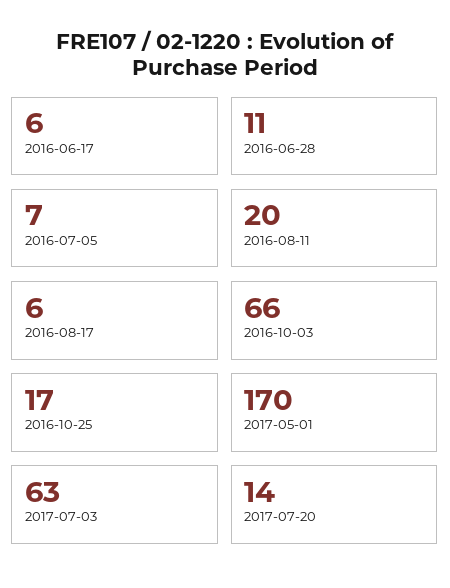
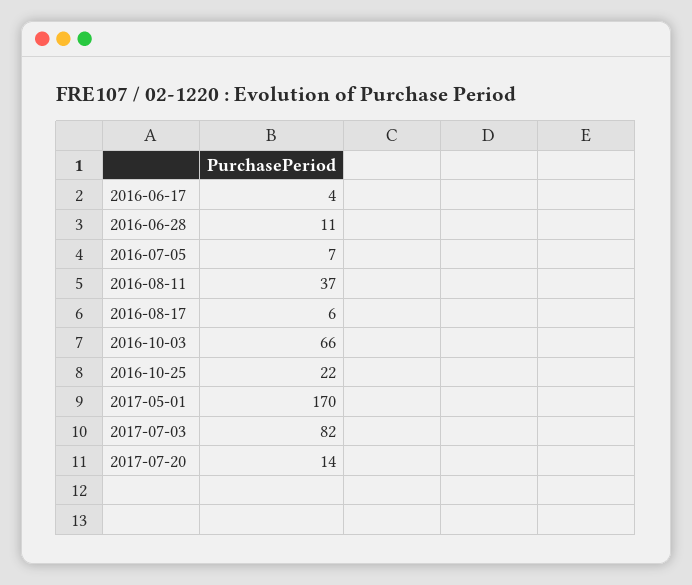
  {
-   "2016-06-17": 6,
+   "2016-06-17": 4,
    "2016-06-28": 11,
    "2016-07-05": 7,
-   "2016-08-11": 20,
+   "2016-08-11": 37,
    "2016-08-17": 6,
    "2016-10-03": 66,
-   "2016-10-25": 17,
+   "2016-10-25": 22,
    "2017-05-01": 170,
-   "2017-07-03": 63,
+   "2017-07-03": 82,
    "2017-07-20": 14
  }

